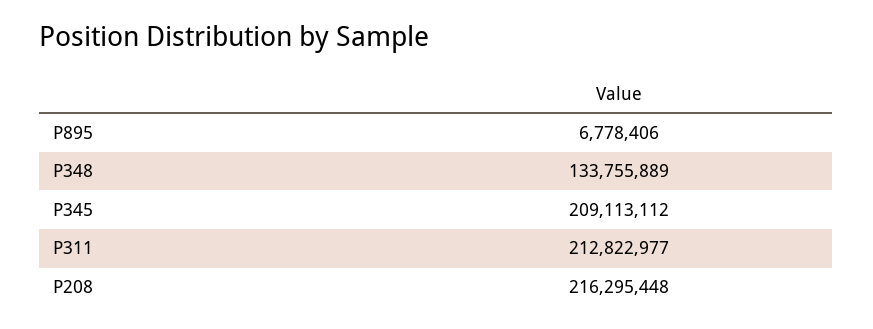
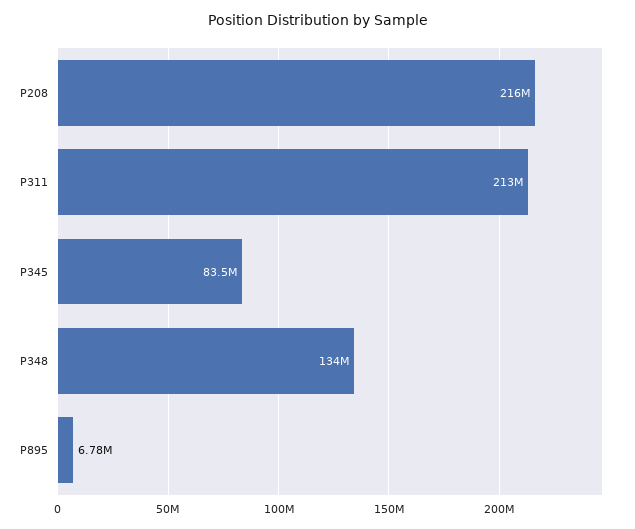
  {
    "P895": 6778406,
    "P348": 133755889,
-   "P345": 209113112,
+   "P345": 83500000,
    "P311": 212822977,
    "P208": 216295448
  }

